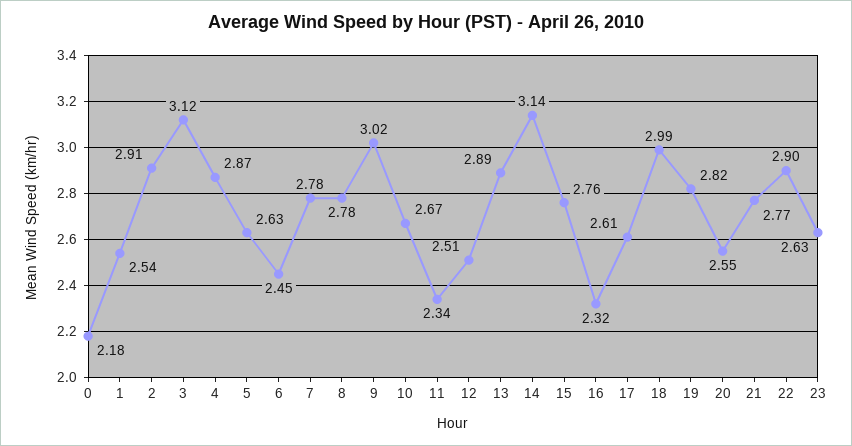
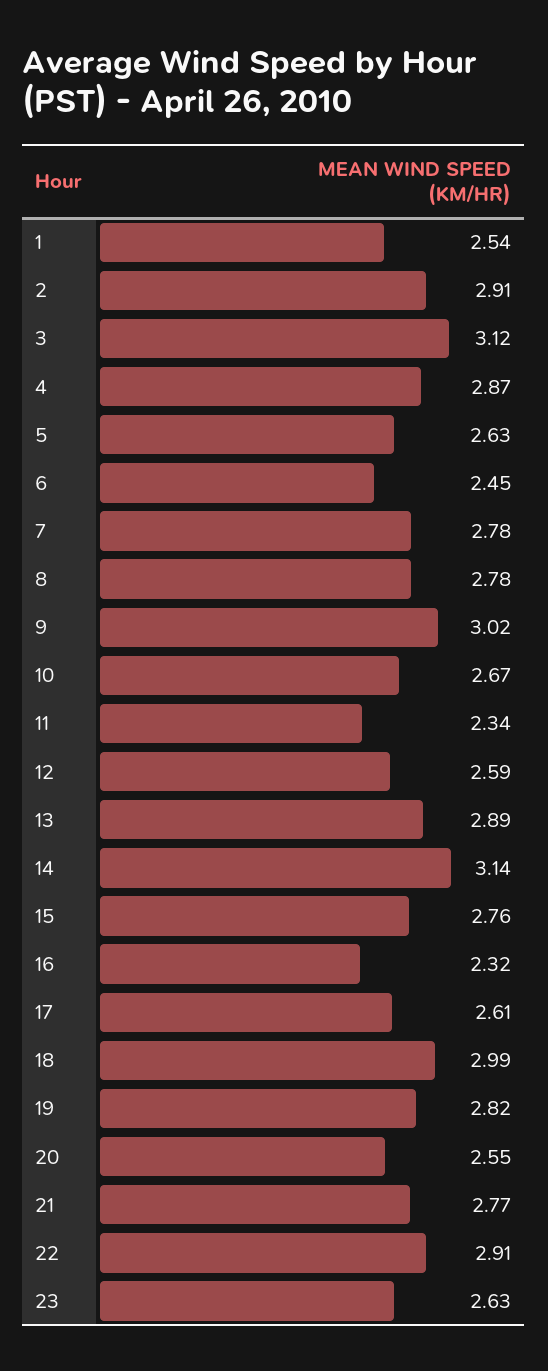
  {
-   "0": 2.18,
    "1": 2.54,
    "2": 2.91,
    "3": 3.12,
    "4": 2.87,
    "5": 2.63,
    "6": 2.45,
    "7": 2.78,
    "8": 2.78,
    "9": 3.02,
    "10": 2.67,
    "11": 2.34,
-   "12": 2.51,
+   "12": 2.59,
    "13": 2.89,
    "14": 3.14,
    "15": 2.76,
    "16": 2.32,
    "17": 2.61,
    "18": 2.99,
    "19": 2.82,
    "20": 2.55,
    "21": 2.77,
-   "22": 2.9,
+   "22": 2.91,
    "23": 2.63
  }

